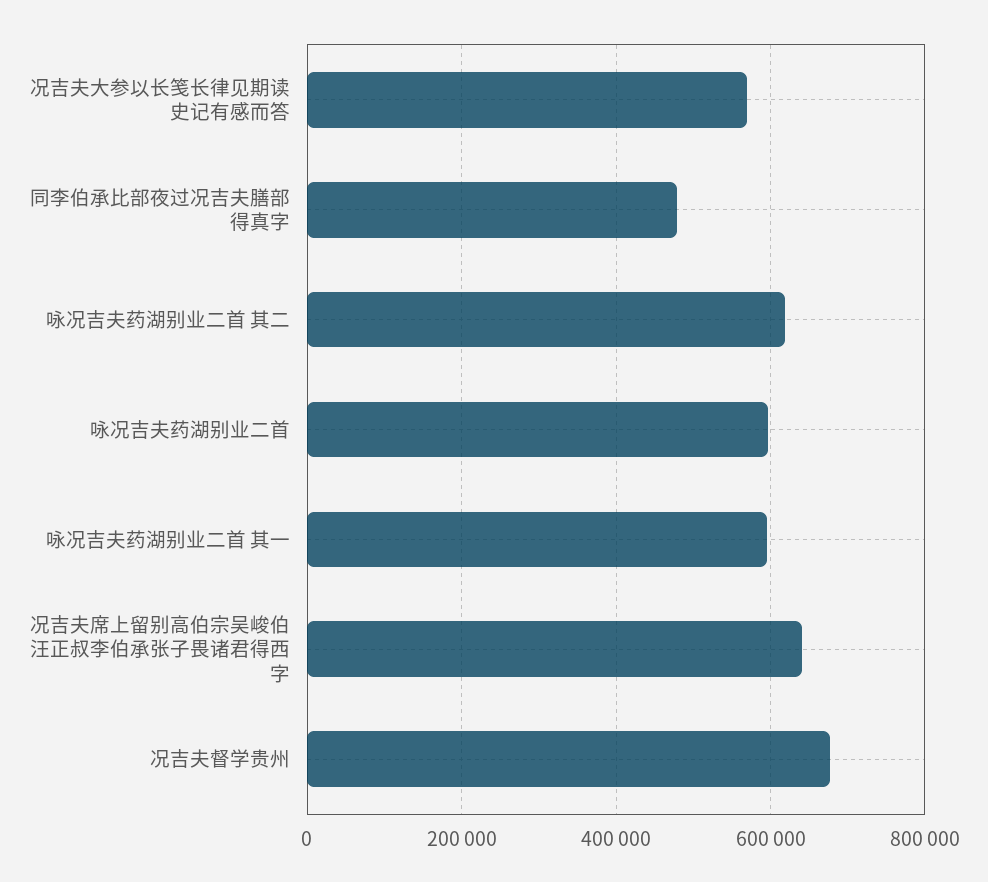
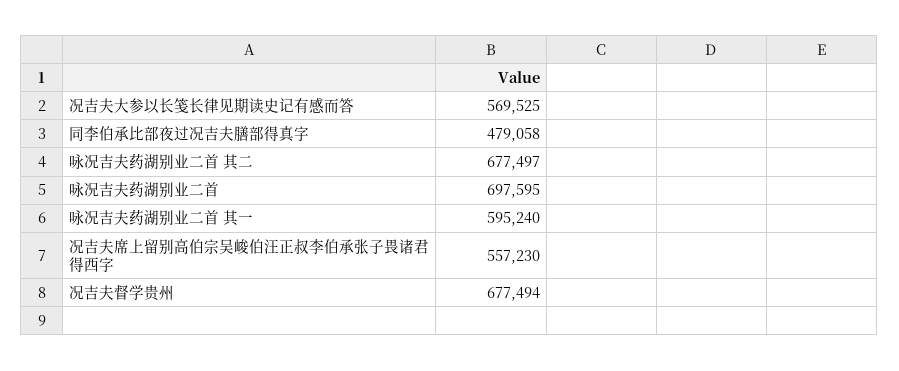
  {
    "况吉夫大参以长笺长律见期读史记有感而答": 569525,
    "同李伯承比部夜过况吉夫膳部得真字": 479058,
-   "咏况吉夫药湖别业二首 其二": 620000,
+   "咏况吉夫药湖别业二首 其二": 677497,
-   "咏况吉夫药湖别业二首": 600000,
+   "咏况吉夫药湖别业二首": 697595,
    "咏况吉夫药湖别业二首 其一": 595240,
-   "况吉夫席上留别高伯宗吴峻伯汪正叔李伯承张子畏诸君得西字": 640000,
+   "况吉夫席上留别高伯宗吴峻伯汪正叔李伯承张子畏诸君得西字": 557230,
    "况吉夫督学贵州": 677494
  }

